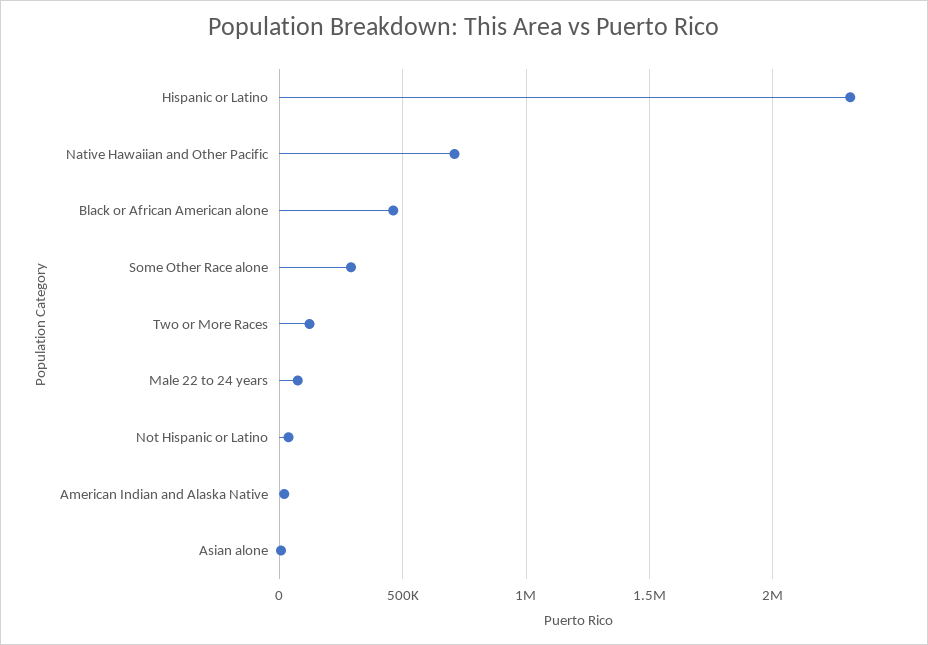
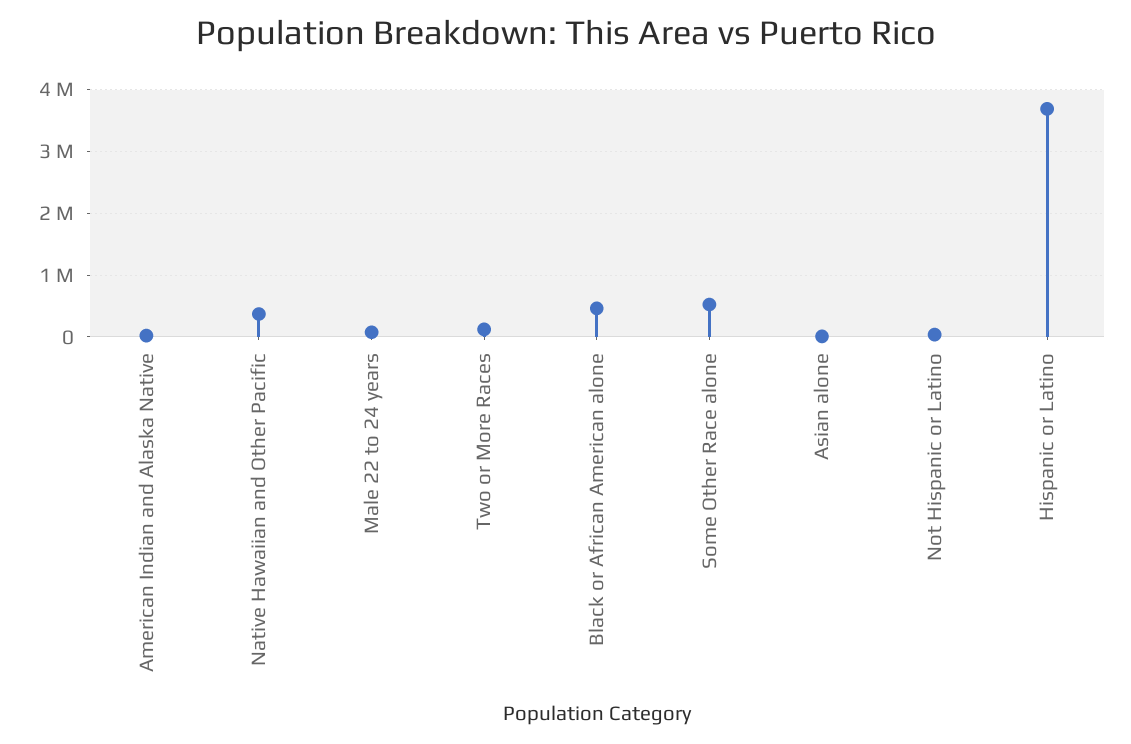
  {
-   "Hispanic or Latino": 2300000,
+   "Hispanic or Latino": 3700000,
-   "Native Hawaiian and Other Pacific": 700000,
+   "Native Hawaiian and Other Pacific": 400000,
    "Black or African American alone": 450000,
-   "Some Other Race alone": 300000,
+   "Some Other Race alone": 500000,
    "Two or More Races": 100000,
    "Male 22 to 24 years": 50000,
    "Not Hispanic or Latino": 50000,
    "American Indian and Alaska Native": 0,
    "Asian alone": 0
  }

